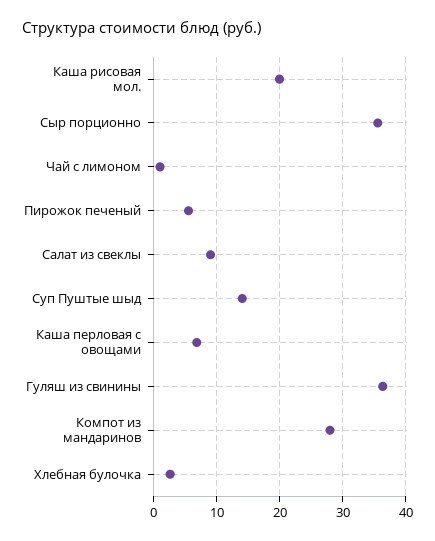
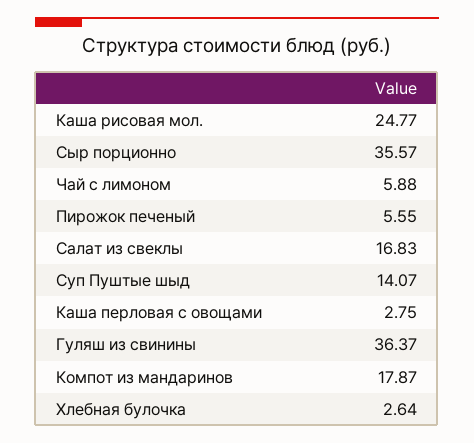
  {
-   "Каша рисовая мол.": 20,
+   "Каша рисовая мол.": 24.77,
    "Сыр порционно": 35.57,
-   "Чай с лимоном": 1,
+   "Чай с лимоном": 5.88,
    "Пирожок печеный": 5.55,
-   "Салат из свеклы": 9,
+   "Салат из свеклы": 16.83,
    "Суп Пуштые шыд": 14.07,
-   "Каша перловая с овощами": 7,
+   "Каша перловая с овощами": 2.75,
    "Гуляш из свинины": 36.37,
-   "Компот из мандаринов": 28,
+   "Компот из мандаринов": 17.87,
    "Хлебная булочка": 2.64
  }

